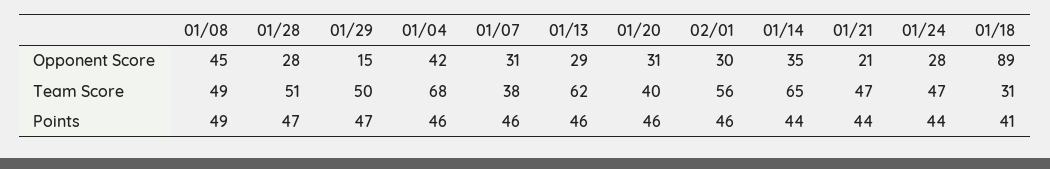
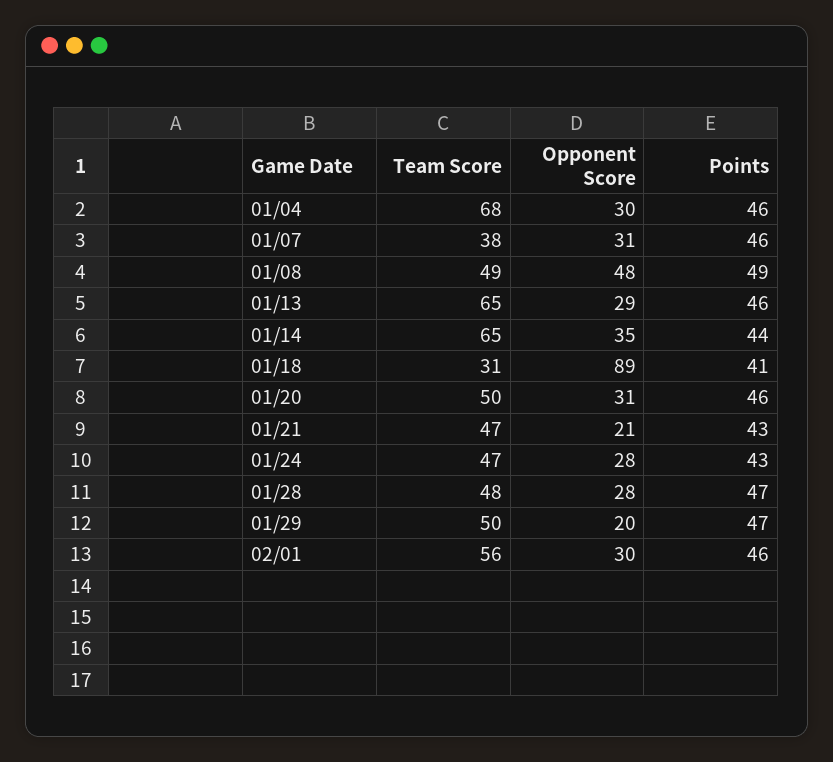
  {
    "01/08": {
-     "Opponent Score": 45,
+     "Opponent Score": 48,
      "Team Score": 49,
      "Points": 49
    },
    "01/28": {
      "Opponent Score": 28,
-     "Team Score": 51,
+     "Team Score": 48,
      "Points": 47
    },
    "01/29": {
-     "Opponent Score": 15,
+     "Opponent Score": 20,
      "Team Score": 50,
      "Points": 47
    },
    "01/04": {
-     "Opponent Score": 42,
+     "Opponent Score": 30,
      "Team Score": 68,
      "Points": 46
    },
    "01/07": {
      "Opponent Score": 31,
      "Team Score": 38,
      "Points": 46
    },
    "01/13": {
      "Opponent Score": 29,
-     "Team Score": 62,
+     "Team Score": 65,
      "Points": 46
    },
    "01/20": {
      "Opponent Score": 31,
-     "Team Score": 40,
+     "Team Score": 50,
      "Points": 46
    },
    "02/01": {
      "Opponent Score": 30,
      "Team Score": 56,
      "Points": 46
    },
    "01/14": {
      "Opponent Score": 35,
      "Team Score": 65,
      "Points": 44
    },
    "01/21": {
      "Opponent Score": 21,
      "Team Score": 47,
-     "Points": 44
+     "Points": 43
    },
    "01/24": {
      "Opponent Score": 28,
      "Team Score": 47,
-     "Points": 44
+     "Points": 43
    },
    "01/18": {
      "Opponent Score": 89,
      "Team Score": 31,
      "Points": 41
    }
  }

